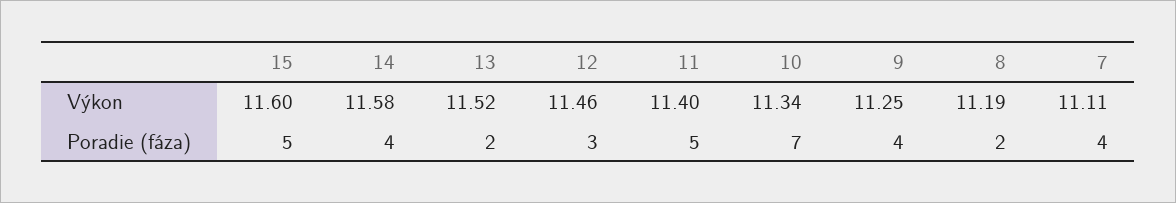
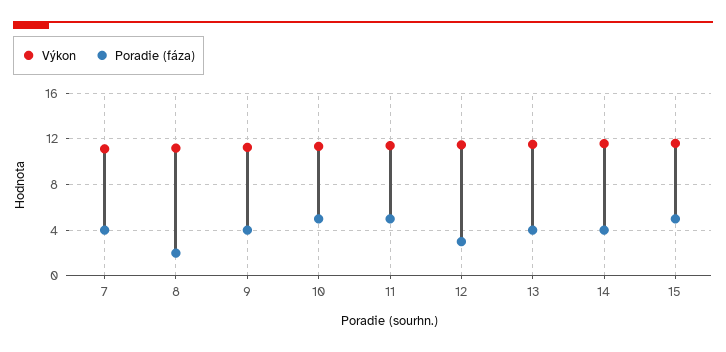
  {
    "Výkon": {
      "15": 11.6,
      "14": 11.58,
      "13": 11.52,
      "12": 11.46,
      "11": 11.4,
      "10": 11.34,
      "9": 11.25,
      "8": 11.19,
      "7": 11.11
    },
    "Poradie (fáza)": {
      "15": 5,
      "14": 4,
-     "13": 2,
+     "13": 4,
      "12": 3,
      "11": 5,
-     "10": 7,
+     "10": 5,
      "9": 4,
      "8": 2,
      "7": 4
    }
  }

